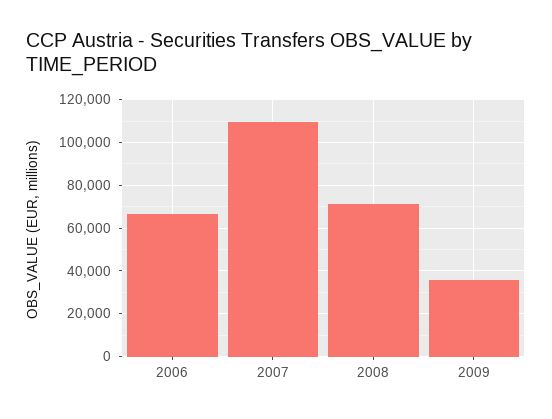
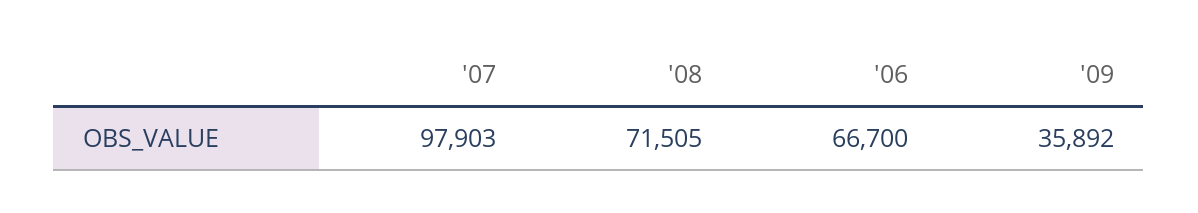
  {
    "2006": 66700,
-   "2007": 110000,
+   "2007": 97903,
    "2008": 71505,
    "2009": 35892
  }

